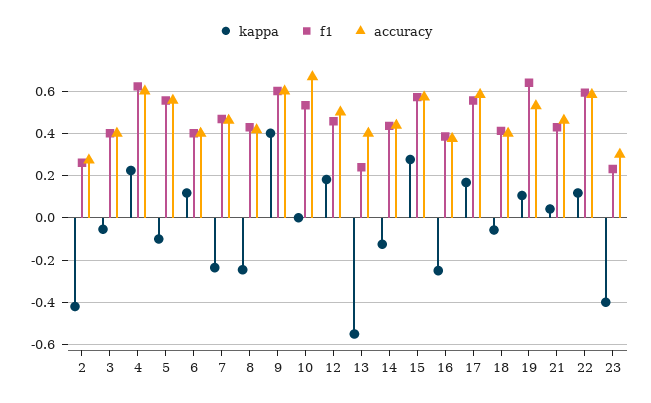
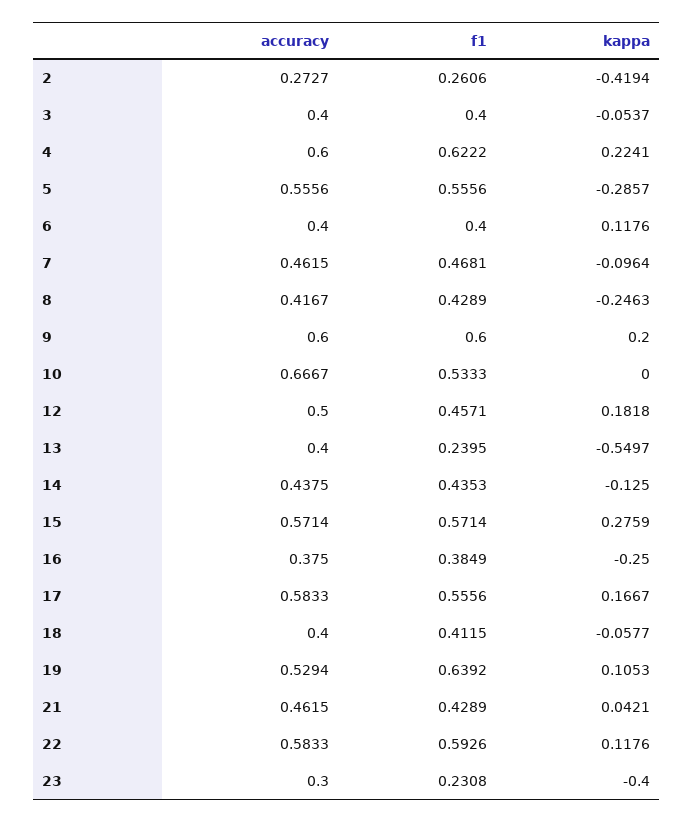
  {
    "kappa": {
      "2": -0.4194,
      "3": -0.0537,
      "4": 0.2241,
-     "5": -0.1,
+     "5": -0.2857,
      "6": 0.1176,
-     "7": -0.25,
+     "7": -0.0964,
      "8": -0.2463,
-     "9": 0.4,
+     "9": 0.2,
      "10": 0,
      "12": 0.1818,
      "13": -0.5497,
      "14": -0.125,
      "15": 0.2759,
      "16": -0.25,
      "17": 0.1667,
      "18": -0.0577,
      "19": 0.1053,
      "21": 0.0421,
      "22": 0.1176,
      "23": -0.4
    },
    "f1": {
      "2": 0.2606,
      "3": 0.4,
      "4": 0.6222,
      "5": 0.5556,
      "6": 0.4,
      "7": 0.4681,
      "8": 0.4289,
      "9": 0.6,
      "10": 0.5333,
      "12": 0.4571,
      "13": 0.2395,
      "14": 0.4353,
      "15": 0.5714,
      "16": 0.3849,
      "17": 0.5556,
      "18": 0.4115,
      "19": 0.6392,
      "21": 0.4289,
      "22": 0.5926,
      "23": 0.2308
    },
    "accuracy": {
      "2": 0.2727,
      "3": 0.4,
      "4": 0.6,
      "5": 0.5556,
      "6": 0.4,
      "7": 0.4615,
      "8": 0.4167,
      "9": 0.6,
      "10": 0.6667,
      "12": 0.5,
      "13": 0.4,
      "14": 0.4375,
      "15": 0.5714,
      "16": 0.375,
      "17": 0.5833,
      "18": 0.4,
      "19": 0.5294,
      "21": 0.4615,
      "22": 0.5833,
      "23": 0.3
    }
  }

